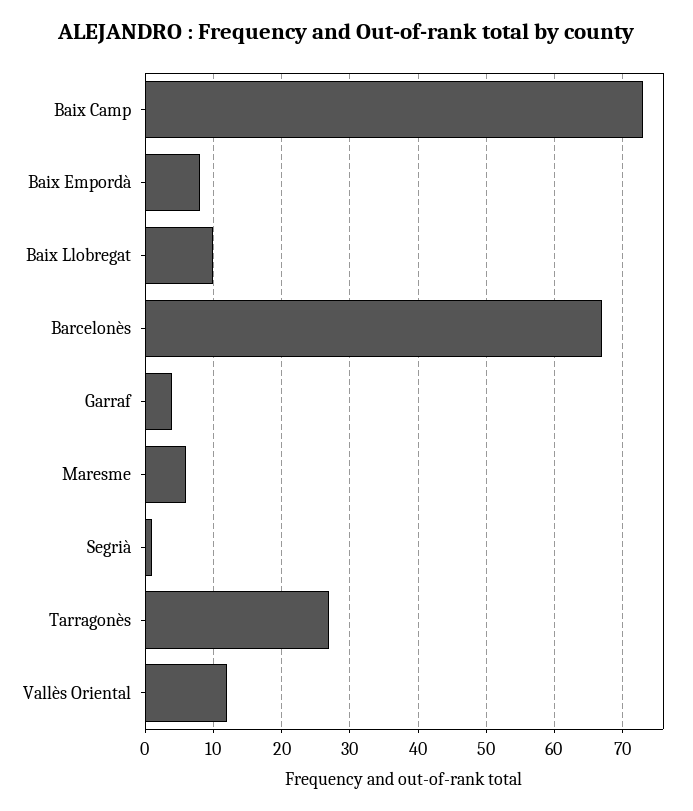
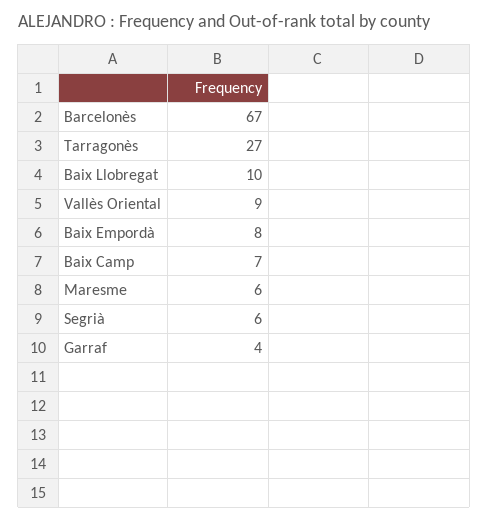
  {
-   "Baix Camp": 73,
+   "Baix Camp": 7,
    "Baix Empordà": 8,
    "Baix Llobregat": 10,
    "Barcelonès": 67,
    "Garraf": 4,
    "Maresme": 6,
-   "Segrià": 1,
+   "Segrià": 6,
    "Tarragonès": 27,
-   "Vallès Oriental": 12
+   "Vallès Oriental": 9
  }

